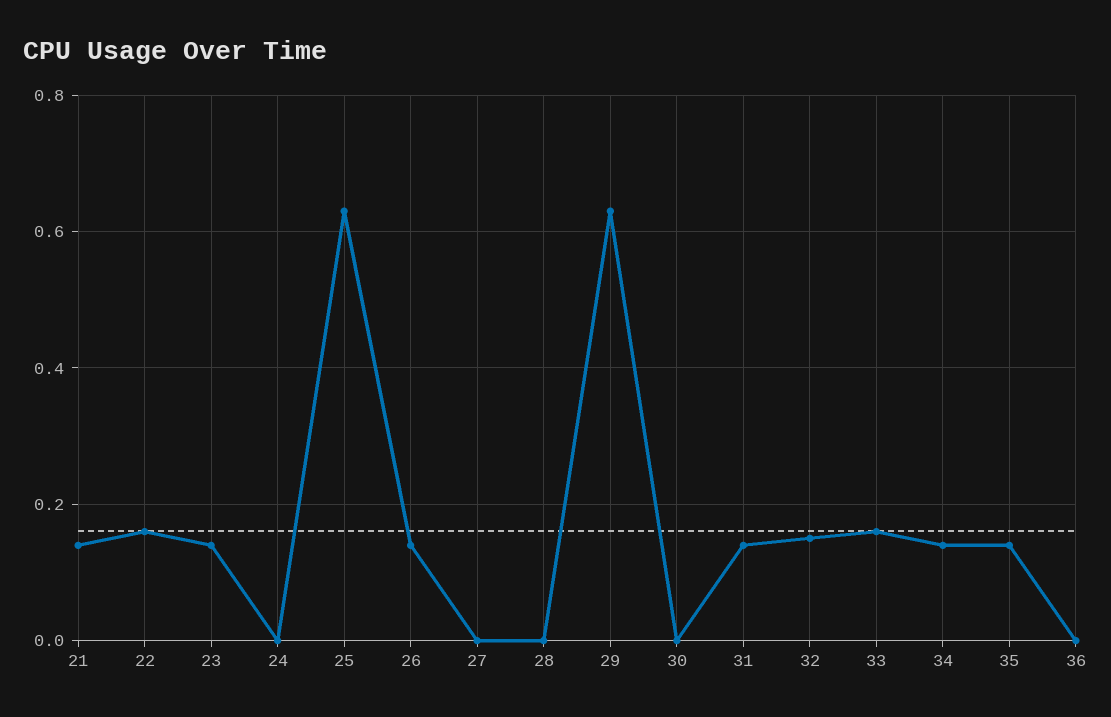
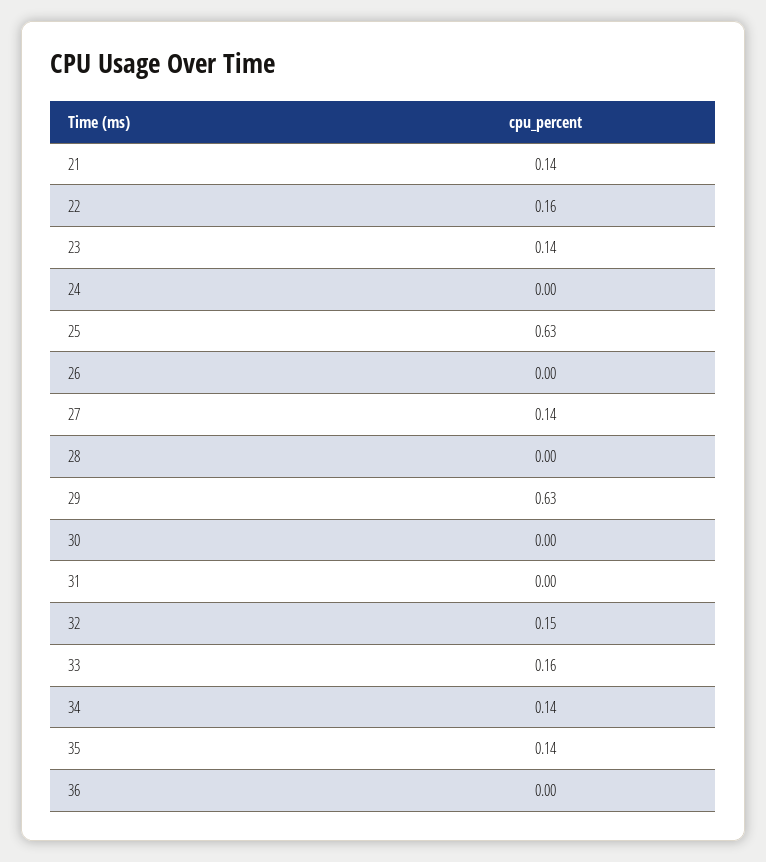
  {
    "21": 0.14,
    "22": 0.16,
    "23": 0.14,
    "24": 0,
    "25": 0.63,
-   "26": 0.15,
+   "26": 0,
-   "27": 0,
+   "27": 0.14,
    "28": 0,
    "29": 0.63,
    "30": 0,
-   "31": 0.15,
+   "31": 0,
    "32": 0.15,
    "33": 0.16,
    "34": 0.14,
    "35": 0.14,
    "36": 0
  }

